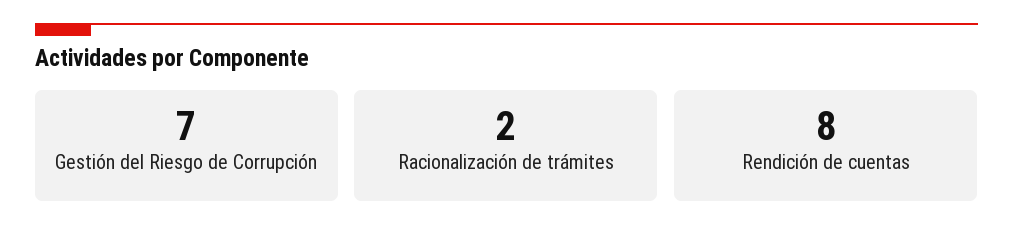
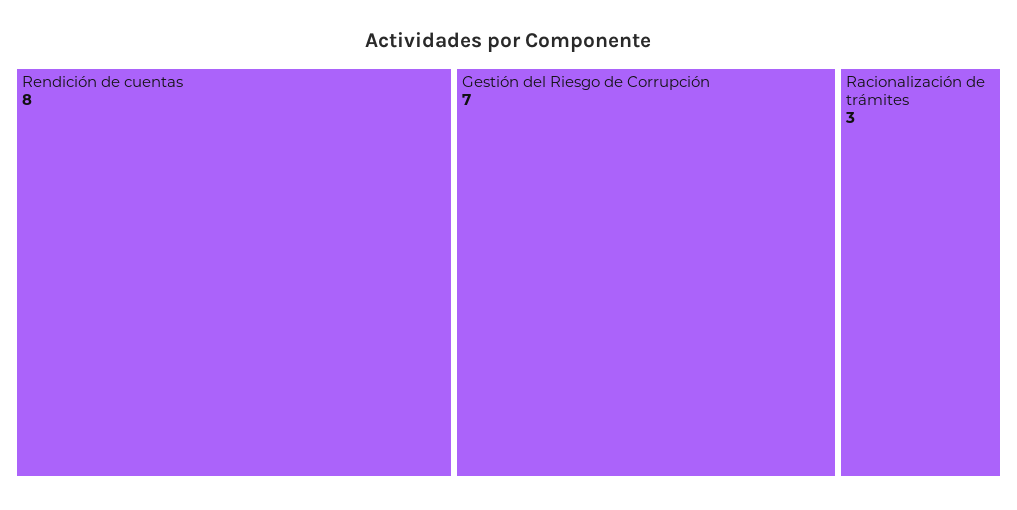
  {
    "Gestión del Riesgo de Corrupción": 7,
-   "Racionalización de trámites": 2,
+   "Racionalización de trámites": 3,
    "Rendición de cuentas": 8
  }

